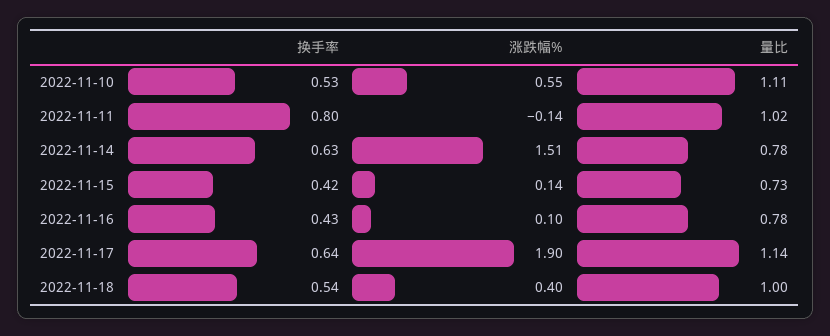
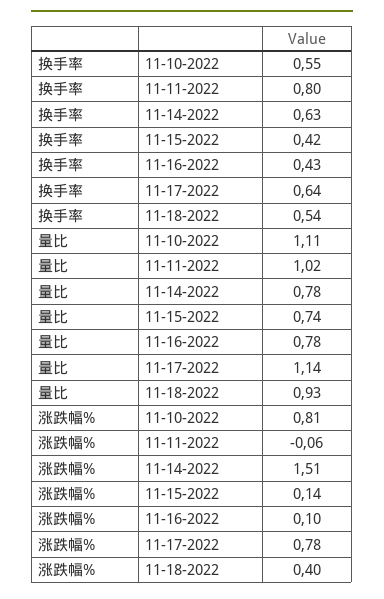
  {
    "换手率": {
-     "2022-11-10": 0.53,
+     "2022-11-10": 0.55,
      "2022-11-11": 0.8,
      "2022-11-14": 0.63,
      "2022-11-15": 0.42,
      "2022-11-16": 0.43,
      "2022-11-17": 0.64,
      "2022-11-18": 0.54
    },
    "涨跌幅%": {
-     "2022-11-10": 0.55,
+     "2022-11-10": 0.81,
-     "2022-11-11": -0.14,
+     "2022-11-11": -0.06,
      "2022-11-14": 1.51,
      "2022-11-15": 0.14,
      "2022-11-16": 0.1,
-     "2022-11-17": 1.9,
+     "2022-11-17": 0.78,
      "2022-11-18": 0.4
    },
    "量比": {
      "2022-11-10": 1.11,
      "2022-11-11": 1.02,
      "2022-11-14": 0.78,
-     "2022-11-15": 0.73,
+     "2022-11-15": 0.74,
      "2022-11-16": 0.78,
      "2022-11-17": 1.14,
-     "2022-11-18": 1
+     "2022-11-18": 0.93
    }
  }

